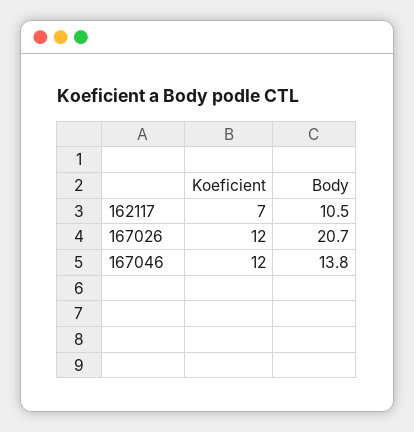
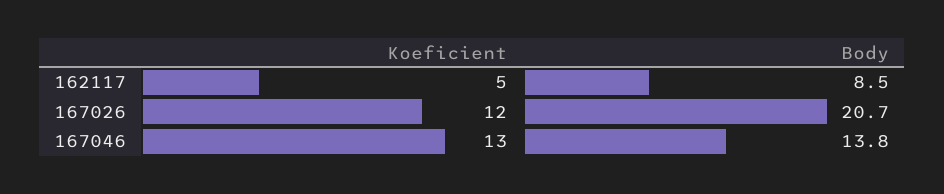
  {
    "Koeficient": {
-     "162117": 7,
+     "162117": 5,
      "167026": 12,
-     "167046": 12
+     "167046": 13
    },
    "Body": {
-     "162117": 10.5,
+     "162117": 8.5,
      "167026": 20.7,
      "167046": 13.8
    }
  }

